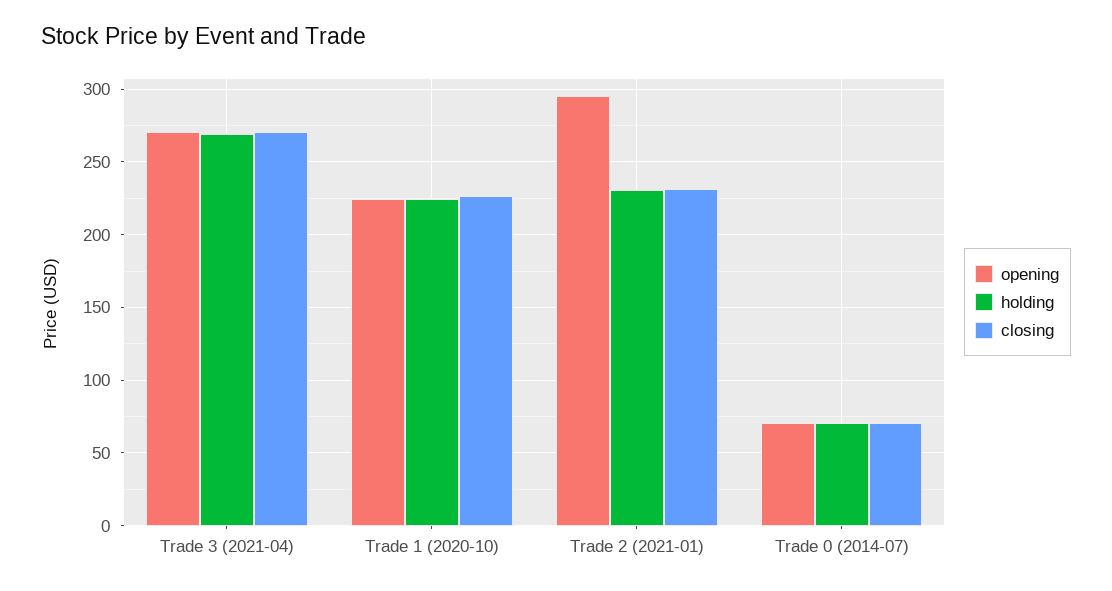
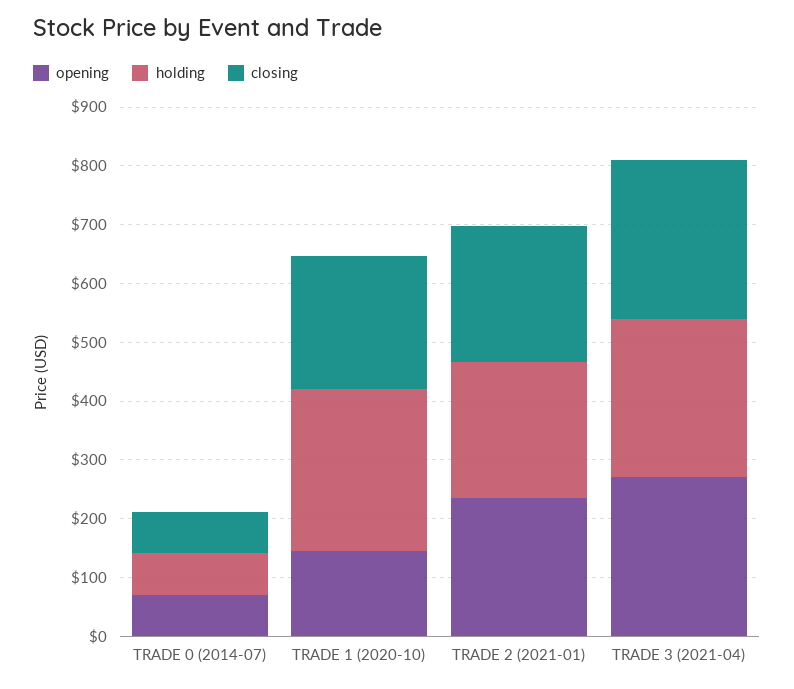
  {
    "opening": {
      "Trade 3 (2021-04)": 270,
-     "Trade 1 (2020-10)": 225,
+     "Trade 1 (2020-10)": 140,
-     "Trade 2 (2021-01)": 295,
+     "Trade 2 (2021-01)": 240,
      "Trade 0 (2014-07)": 70
    },
    "holding": {
      "Trade 3 (2021-04)": 270,
-     "Trade 1 (2020-10)": 225,
+     "Trade 1 (2020-10)": 280,
      "Trade 2 (2021-01)": 230,
      "Trade 0 (2014-07)": 70
    },
    "closing": {
      "Trade 3 (2021-04)": 270,
      "Trade 1 (2020-10)": 225,
      "Trade 2 (2021-01)": 230,
      "Trade 0 (2014-07)": 70
    }
  }

